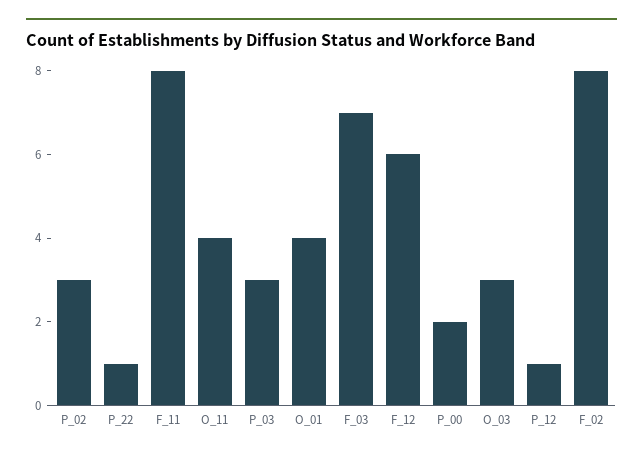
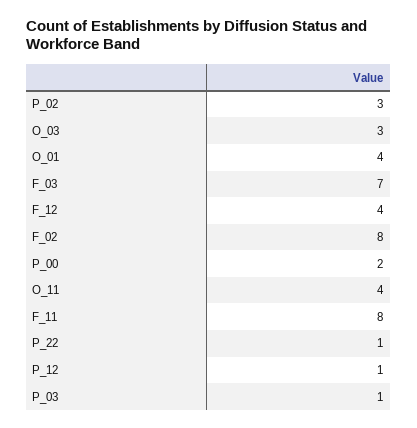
  {
    "P_02": 3,
    "P_22": 1,
    "F_11": 8,
    "O_11": 4,
-   "P_03": 3,
+   "P_03": 1,
    "O_01": 4,
    "F_03": 7,
-   "F_12": 6,
+   "F_12": 4,
    "P_00": 2,
    "O_03": 3,
    "P_12": 1,
    "F_02": 8
  }

